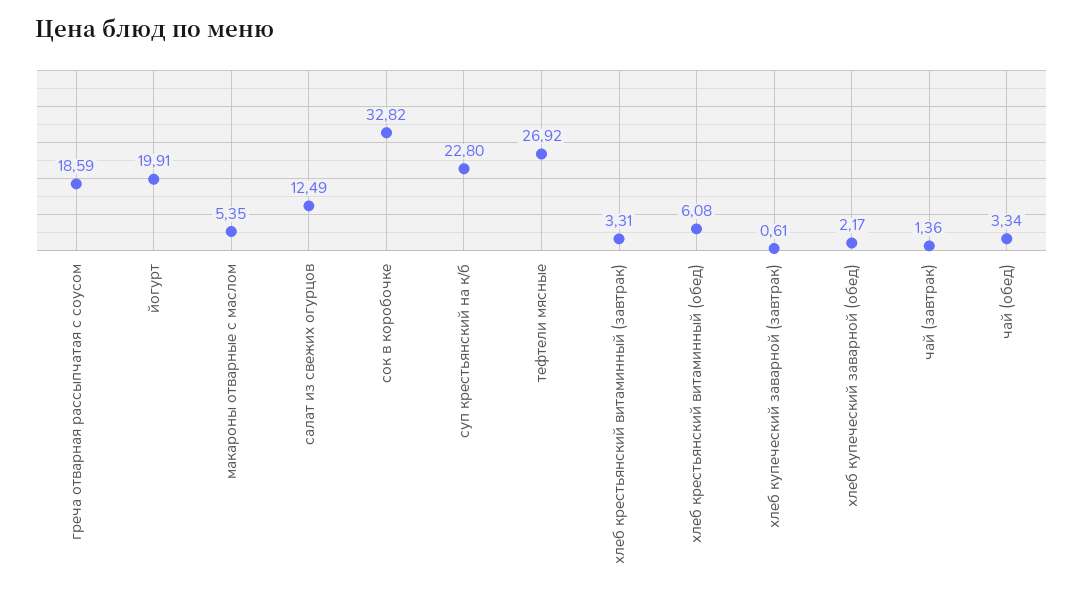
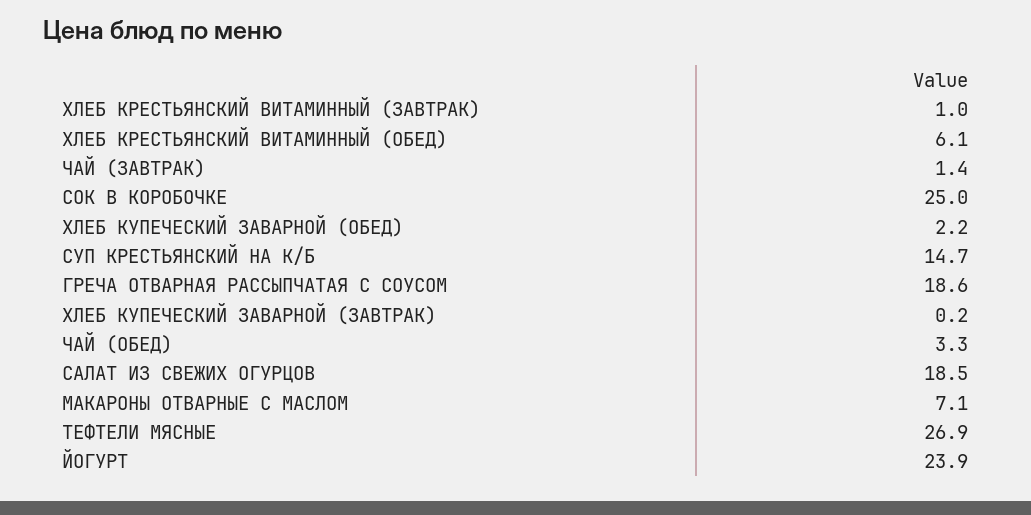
  {
    "греча отварная рассыпчатая с соусом": 18.59,
-   "йогурт": 19.91,
+   "йогурт": 23.9,
-   "макароны отварные с маслом": 5.35,
+   "макароны отварные с маслом": 7.1,
-   "салат из свежих огурцов": 12.49,
+   "салат из свежих огурцов": 18.5,
-   "сок в коробочке": 32.82,
+   "сок в коробочке": 25,
-   "суп крестьянский на к/б": 22.8,
+   "суп крестьянский на к/б": 14.7,
    "тефтели мясные": 26.92,
-   "хлеб крестьянский витаминный (завтрак)": 3.31,
+   "хлеб крестьянский витаминный (завтрак)": 1,
    "хлеб крестьянский витаминный (обед)": 6.08,
-   "хлеб купеческий заварной (завтрак)": 0.61,
+   "хлеб купеческий заварной (завтрак)": 0.2,
    "хлеб купеческий заварной (обед)": 2.17,
    "чай (завтрак)": 1.36,
    "чай (обед)": 3.34
  }

